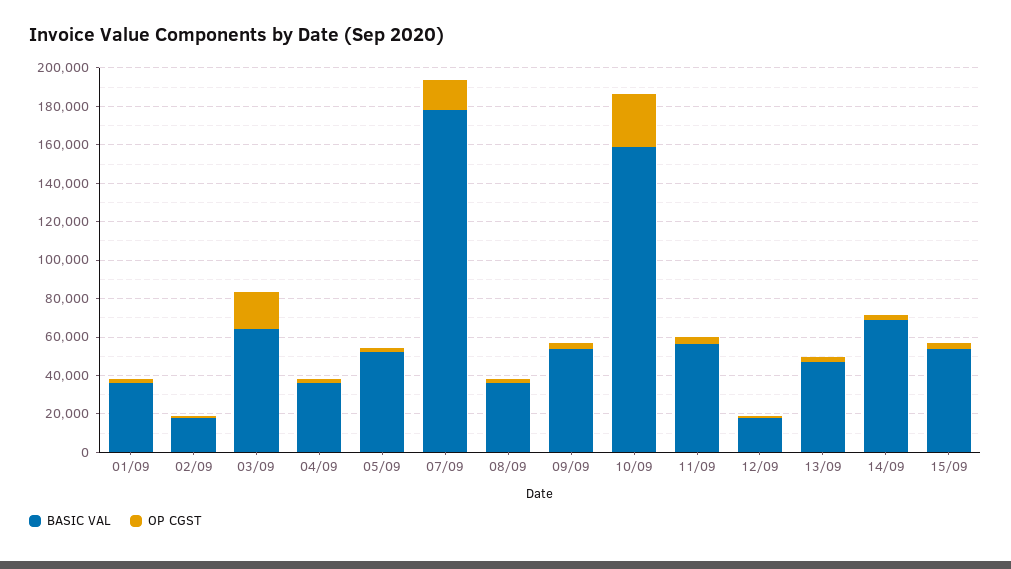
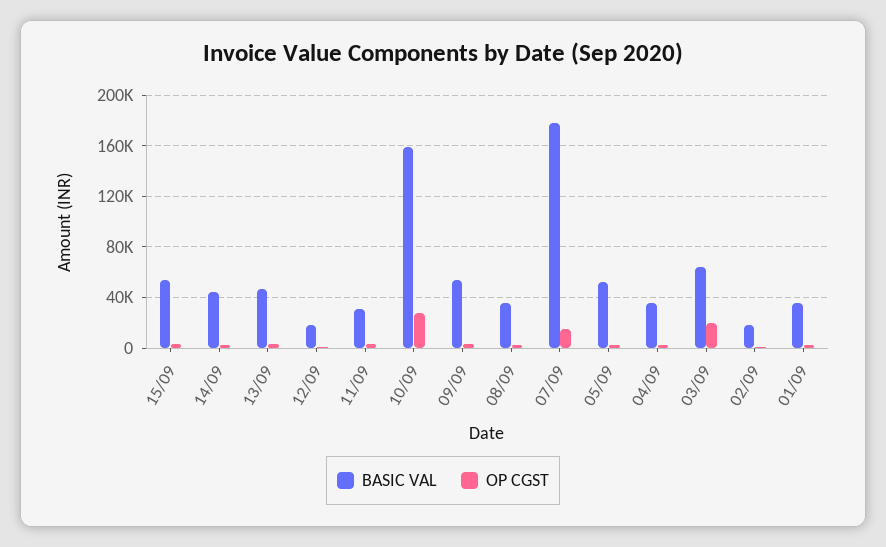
  {
    "BASIC VAL": {
      "01/09": 35000,
      "02/09": 20000,
      "03/09": 65000,
      "04/09": 35000,
      "05/09": 50000,
      "07/09": 180000,
      "08/09": 35000,
      "09/09": 55000,
      "10/09": 160000,
-     "11/09": 55000,
+     "11/09": 30000,
      "12/09": 20000,
      "13/09": 45000,
-     "14/09": 70000,
+     "14/09": 45000,
      "15/09": 55000
    },
    "OP CGST": {
      "01/09": 0,
      "02/09": 0,
      "03/09": 20000,
      "04/09": 0,
      "05/09": 0,
      "07/09": 15000,
      "08/09": 0,
      "09/09": 5000,
      "10/09": 30000,
      "11/09": 5000,
      "12/09": 0,
      "13/09": 5000,
      "14/09": 5000,
      "15/09": 5000
    }
  }

